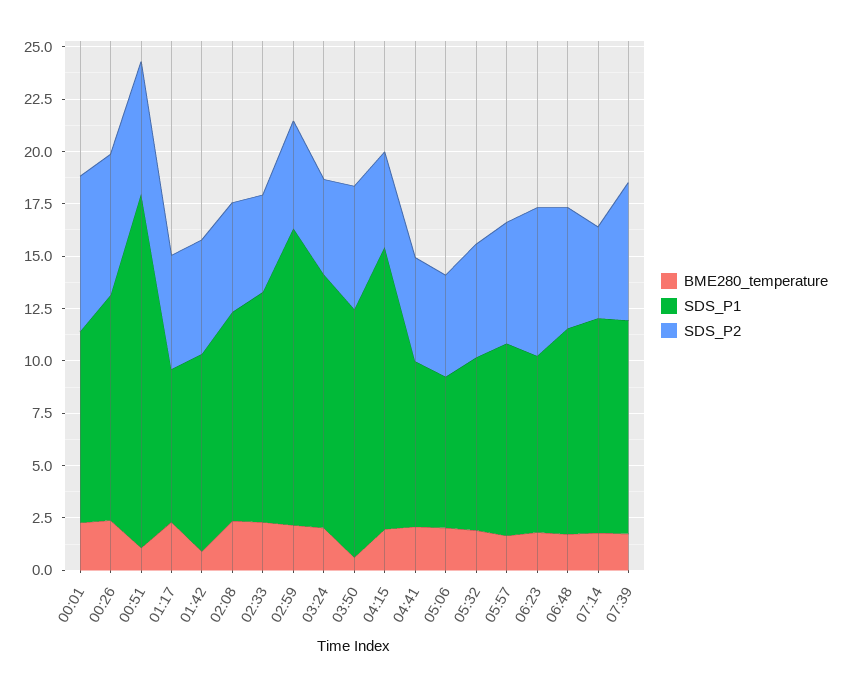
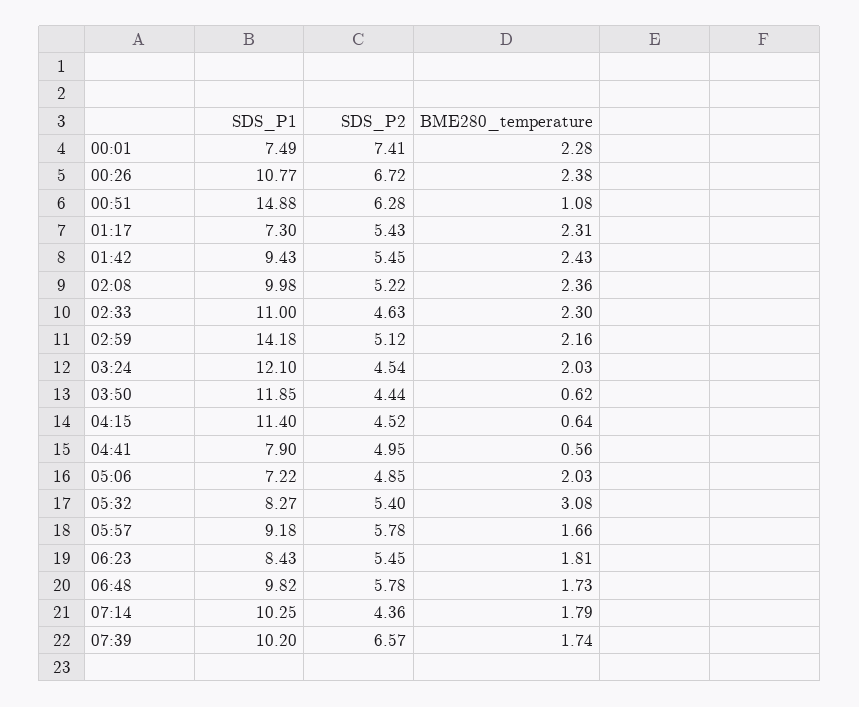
  {
    "BME280_temperature": {
      "00:01": 2.28,
      "00:26": 2.38,
      "00:51": 1.08,
      "01:17": 2.31,
-     "01:42": 1,
+     "01:42": 2.43,
      "02:08": 2.36,
      "02:33": 2.3,
      "02:59": 2.16,
      "03:24": 2.03,
      "03:50": 0.62,
-     "04:15": 2,
+     "04:15": 0.64,
-     "04:41": 2,
+     "04:41": 0.56,
      "05:06": 2.03,
-     "05:32": 2,
+     "05:32": 3.08,
      "05:57": 1.66,
      "06:23": 1.81,
      "06:48": 1.73,
      "07:14": 1.79,
      "07:39": 1.74
    },
    "SDS_P1": {
-     "00:01": 9,
+     "00:01": 7.49,
      "00:26": 10.77,
-     "00:51": 17,
+     "00:51": 14.88,
      "01:17": 7.3,
      "01:42": 9.43,
      "02:08": 9.98,
      "02:33": 11,
      "02:59": 14.18,
      "03:24": 12.1,
      "03:50": 11.85,
-     "04:15": 13.5,
+     "04:15": 11.4,
      "04:41": 7.9,
      "05:06": 7.22,
      "05:32": 8.27,
      "05:57": 9.18,
      "06:23": 8.43,
      "06:48": 9.82,
      "07:14": 10.25,
      "07:39": 10.2
    },
    "SDS_P2": {
      "00:01": 7.41,
      "00:26": 6.72,
      "00:51": 6.28,
      "01:17": 5.43,
      "01:42": 5.45,
      "02:08": 5.22,
      "02:33": 4.63,
      "02:59": 5.12,
      "03:24": 4.54,
-     "03:50": 6,
+     "03:50": 4.44,
      "04:15": 4.52,
      "04:41": 4.95,
      "05:06": 4.85,
      "05:32": 5.4,
      "05:57": 5.78,
-     "06:23": 7,
+     "06:23": 5.45,
      "06:48": 5.78,
      "07:14": 4.36,
      "07:39": 6.57
    }
  }

